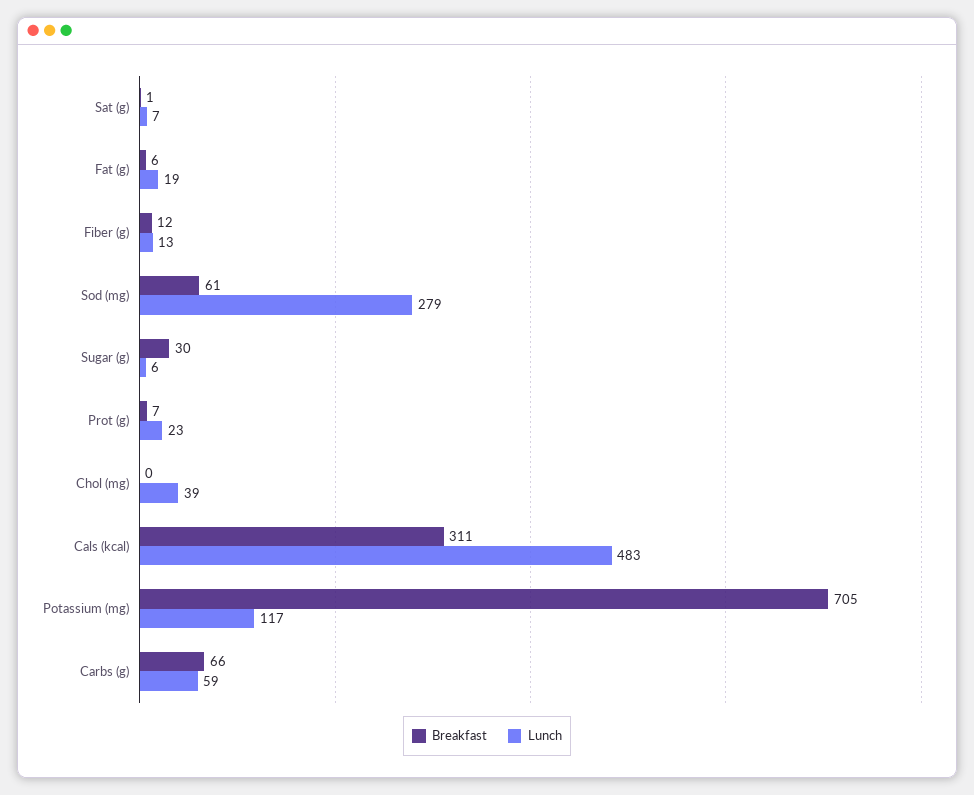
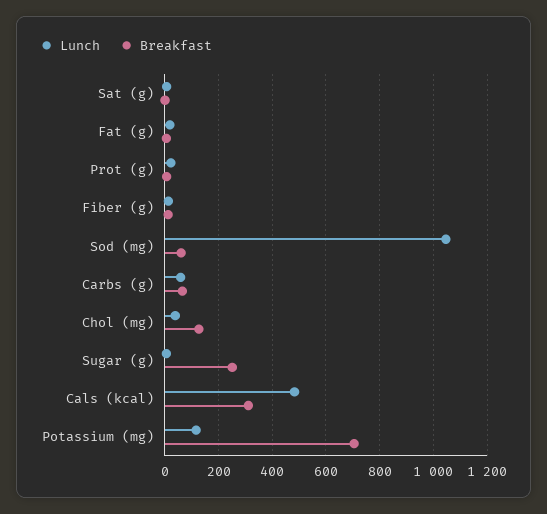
  {
    "Breakfast": {
      "Sat (g)": 1,
      "Fat (g)": 6,
      "Fiber (g)": 12,
      "Sod (mg)": 61,
-     "Sugar (g)": 30,
+     "Sugar (g)": 250,
      "Prot (g)": 7,
-     "Chol (mg)": 0,
+     "Chol (mg)": 125,
      "Cals (kcal)": 311,
      "Potassium (mg)": 705,
      "Carbs (g)": 66
    },
    "Lunch": {
      "Sat (g)": 7,
      "Fat (g)": 19,
      "Fiber (g)": 13,
-     "Sod (mg)": 279,
+     "Sod (mg)": 1050,
      "Sugar (g)": 6,
      "Prot (g)": 23,
      "Chol (mg)": 39,
      "Cals (kcal)": 483,
      "Potassium (mg)": 117,
      "Carbs (g)": 59
    }
  }

